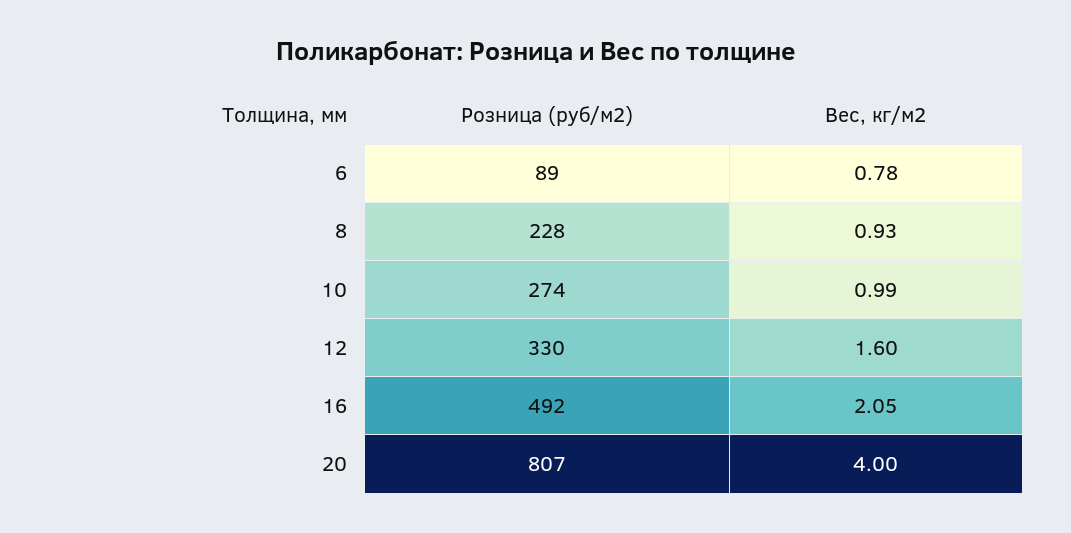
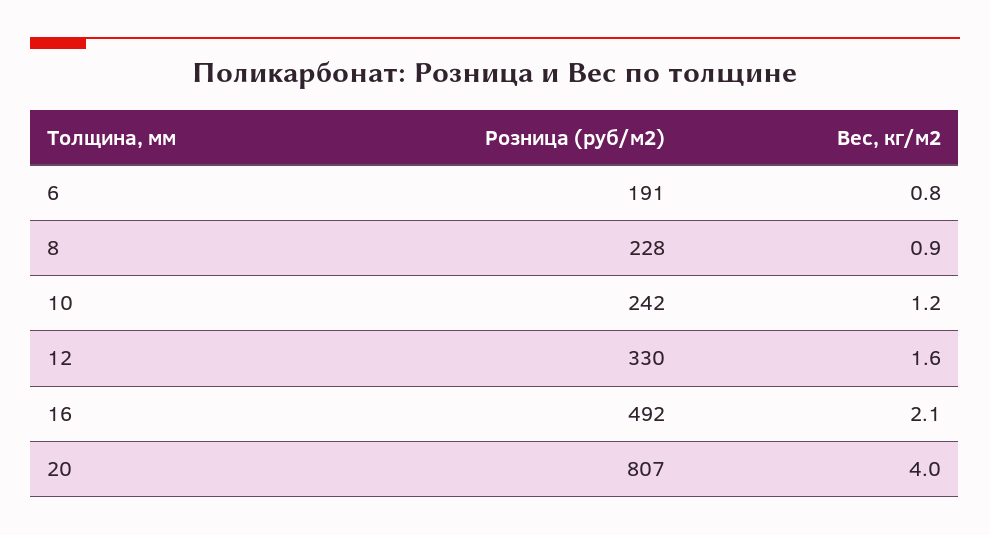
  {
    "Розница (руб/м2)": {
-     "6": 89,
+     "6": 191,
      "8": 228,
-     "10": 274,
+     "10": 242,
      "12": 330,
      "16": 492,
      "20": 807
    },
    "Вес, кг/м2": {
      "6": 0.78,
      "8": 0.93,
-     "10": 0.99,
+     "10": 1.2,
      "12": 1.6,
      "16": 2.05,
      "20": 4
    }
  }

